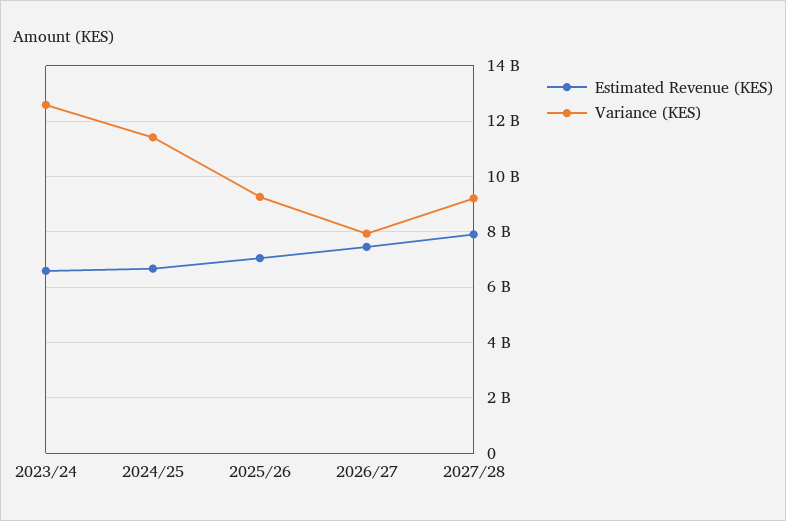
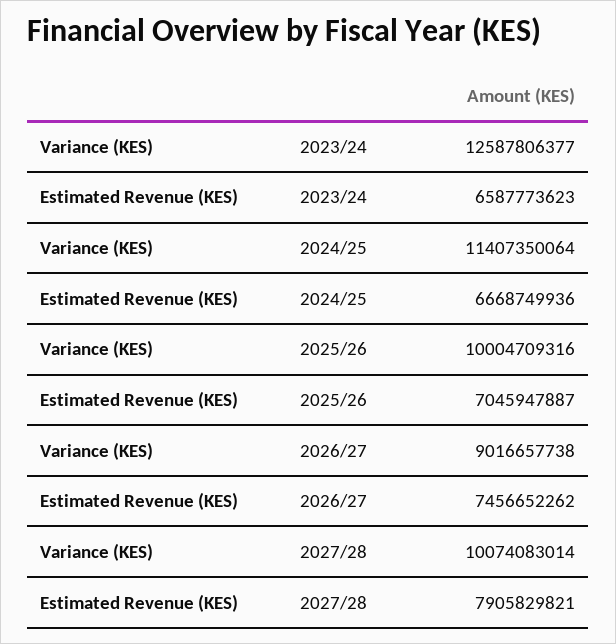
  {
    "Estimated Revenue (KES)": {
      "2023/24": 6587773623,
      "2024/25": 6668749936,
      "2025/26": 7045947887,
      "2026/27": 7456652262,
      "2027/28": 7905829821
    },
    "Variance (KES)": {
      "2023/24": 12587806377,
      "2024/25": 11407350064,
-     "2025/26": 9250000000,
+     "2025/26": 10004709316,
-     "2026/27": 8000000000,
+     "2026/27": 9016657738,
-     "2027/28": 9250000000
+     "2027/28": 10074083014
    }
  }

